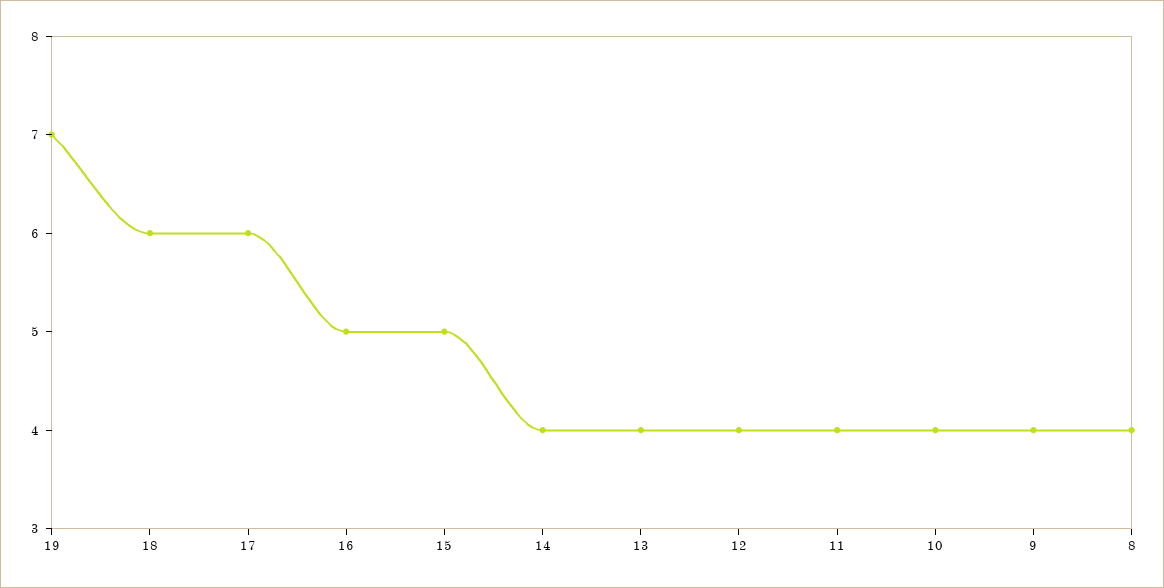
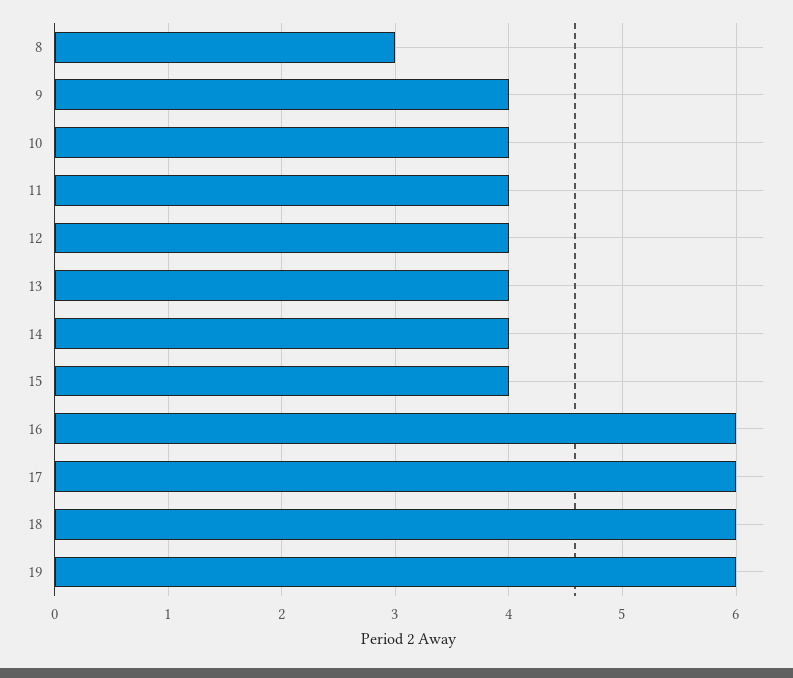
  {
-   "19": 7,
+   "19": 6,
    "18": 6,
    "17": 6,
-   "16": 5,
+   "16": 6,
-   "15": 5,
+   "15": 4,
    "14": 4,
    "13": 4,
    "12": 4,
    "11": 4,
    "10": 4,
    "9": 4,
-   "8": 4
+   "8": 3
  }

